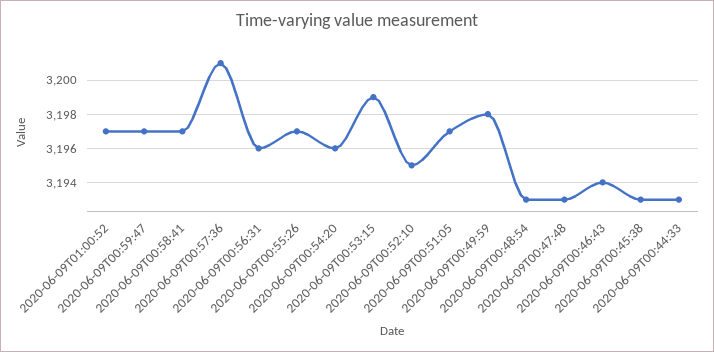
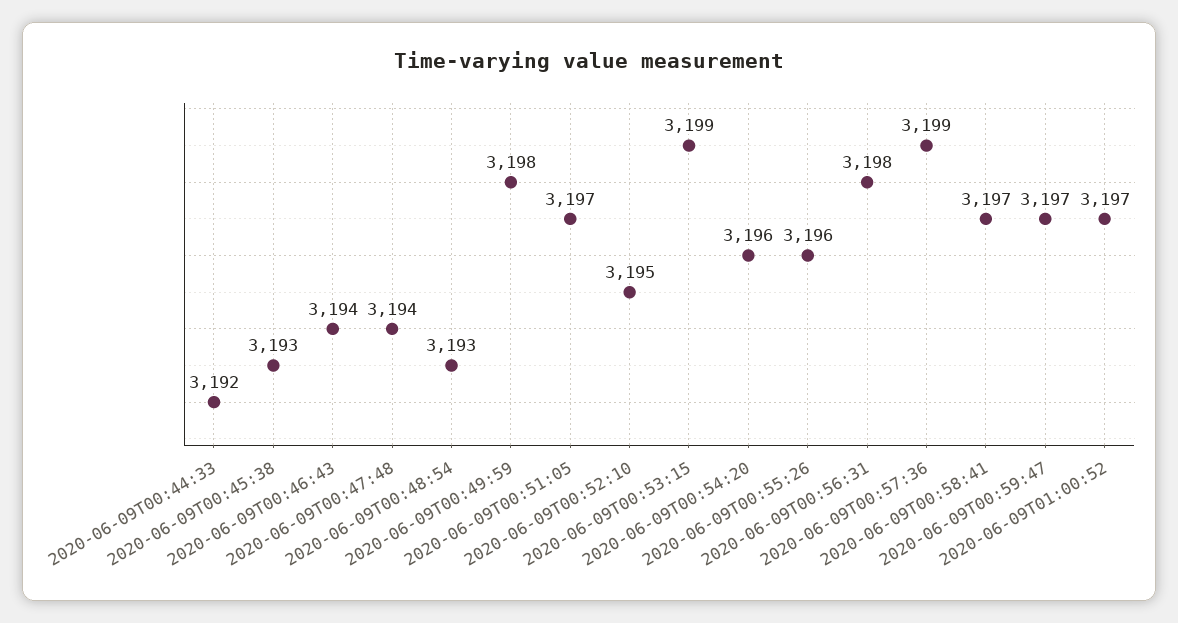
  {
    "2020-06-09T01:00:52": 3197,
    "2020-06-09T00:59:47": 3197,
    "2020-06-09T00:58:41": 3197,
-   "2020-06-09T00:57:36": 3201,
+   "2020-06-09T00:57:36": 3199,
-   "2020-06-09T00:56:31": 3196,
+   "2020-06-09T00:56:31": 3198,
-   "2020-06-09T00:55:26": 3197,
+   "2020-06-09T00:55:26": 3196,
    "2020-06-09T00:54:20": 3196,
    "2020-06-09T00:53:15": 3199,
    "2020-06-09T00:52:10": 3195,
    "2020-06-09T00:51:05": 3197,
    "2020-06-09T00:49:59": 3198,
    "2020-06-09T00:48:54": 3193,
-   "2020-06-09T00:47:48": 3193,
+   "2020-06-09T00:47:48": 3194,
    "2020-06-09T00:46:43": 3194,
    "2020-06-09T00:45:38": 3193,
-   "2020-06-09T00:44:33": 3193
+   "2020-06-09T00:44:33": 3192
  }

